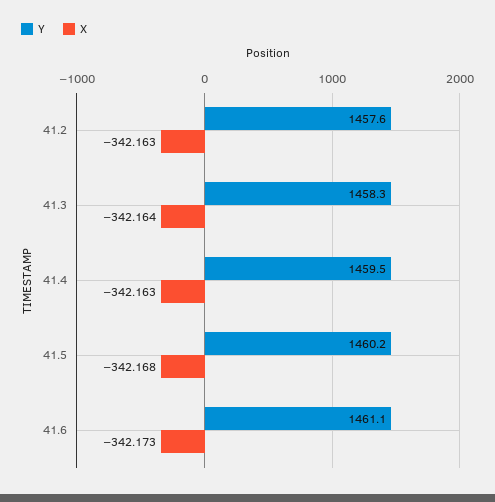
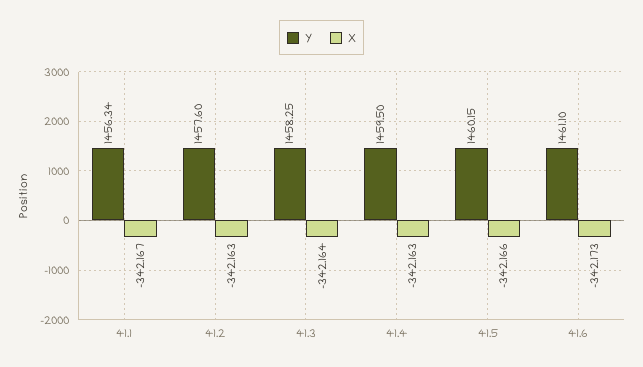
  {
    "Y": {
      "41.2": 1457.6,
      "41.3": 1458.25,
      "41.4": 1459.5,
      "41.5": 1460.15,
-     "41.6": 1461.1
+     "41.6": 1461.1,
+     "41.1": 1456.34
    },
    "X": {
      "41.2": -342.163,
      "41.3": -342.164,
      "41.4": -342.163,
-     "41.5": -342.168,
+     "41.5": -342.166,
-     "41.6": -342.173
+     "41.6": -342.173,
+     "41.1": -342.167
    }
  }

